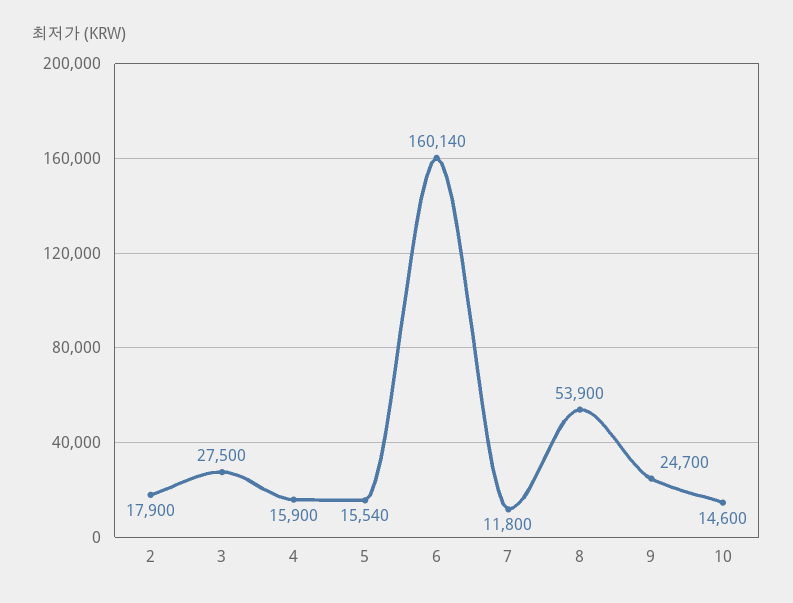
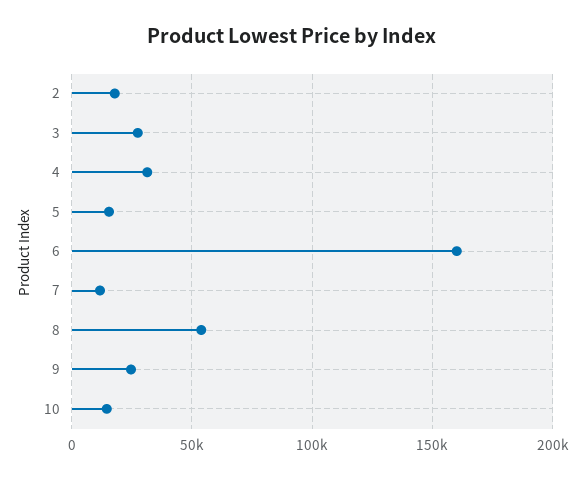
  {
    "2": 17900,
    "3": 27500,
-   "4": 15900,
+   "4": 30000,
    "5": 15540,
    "6": 160140,
    "7": 11800,
    "8": 53900,
    "9": 24700,
    "10": 14600
  }

